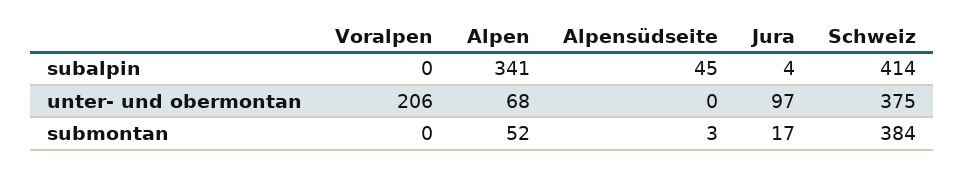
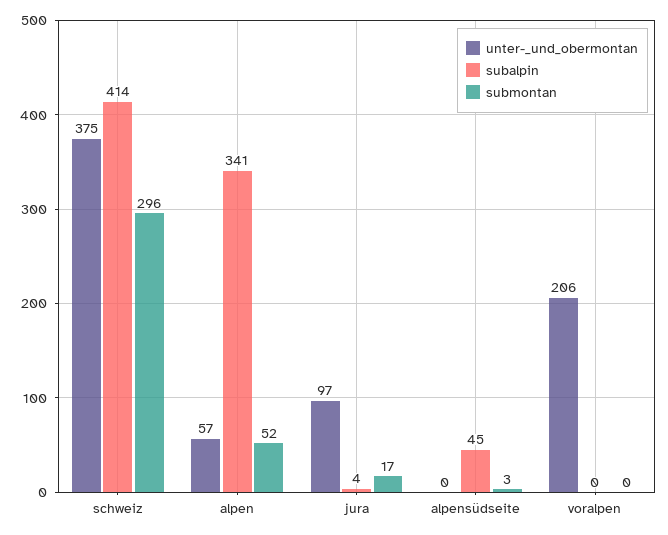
  {
    "subalpin": {
      "Voralpen": 0,
      "Alpen": 341,
      "Alpensüdseite": 45,
      "Jura": 4,
      "Schweiz": 414
    },
    "unter- und obermontan": {
      "Voralpen": 206,
-     "Alpen": 68,
+     "Alpen": 57,
      "Alpensüdseite": 0,
      "Jura": 97,
      "Schweiz": 375
    },
    "submontan": {
      "Voralpen": 0,
      "Alpen": 52,
      "Alpensüdseite": 3,
      "Jura": 17,
-     "Schweiz": 384
+     "Schweiz": 296
    }
  }

